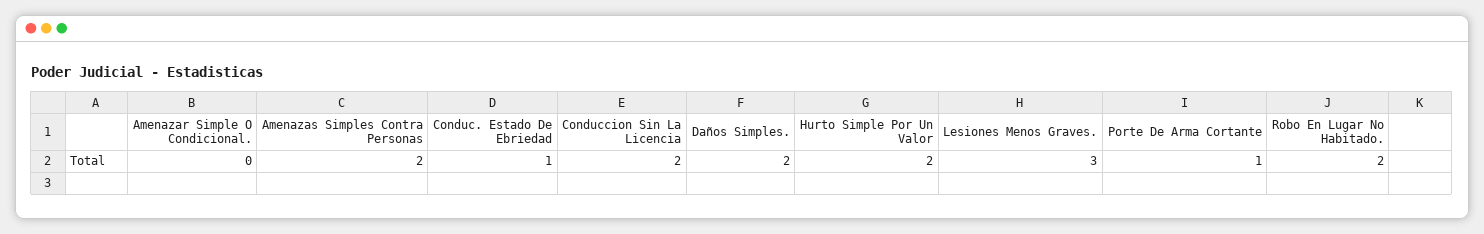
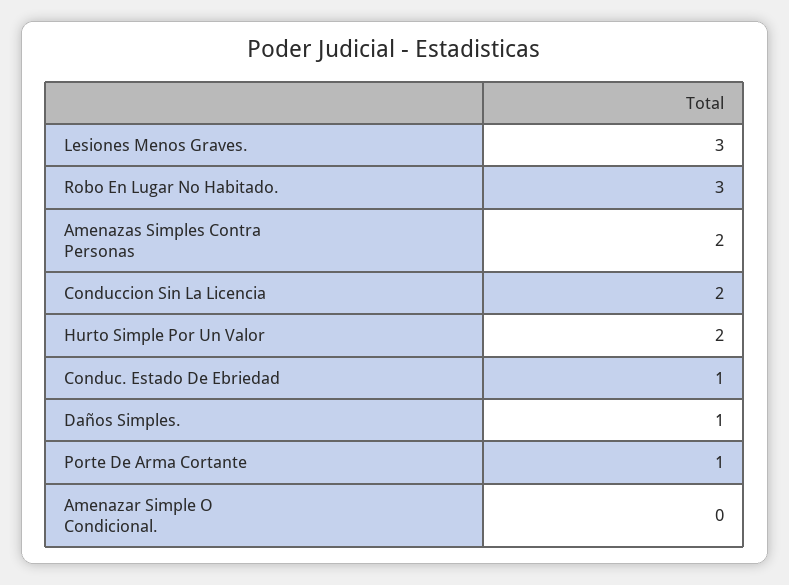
  {
    "Amenazar Simple O Condicional.": 0,
    "Amenazas Simples Contra Personas": 2,
    "Conduc. Estado De Ebriedad": 1,
    "Conduccion Sin La Licencia": 2,
-   "Daños Simples.": 2,
+   "Daños Simples.": 1,
    "Hurto Simple Por Un Valor": 2,
    "Lesiones Menos Graves.": 3,
    "Porte De Arma Cortante": 1,
-   "Robo En Lugar No Habitado.": 2
+   "Robo En Lugar No Habitado.": 3
  }

